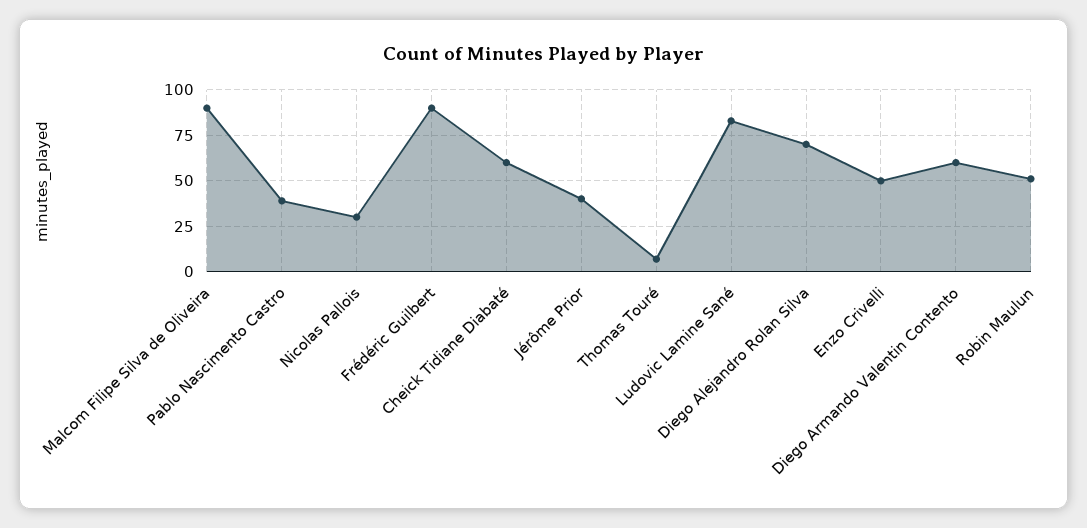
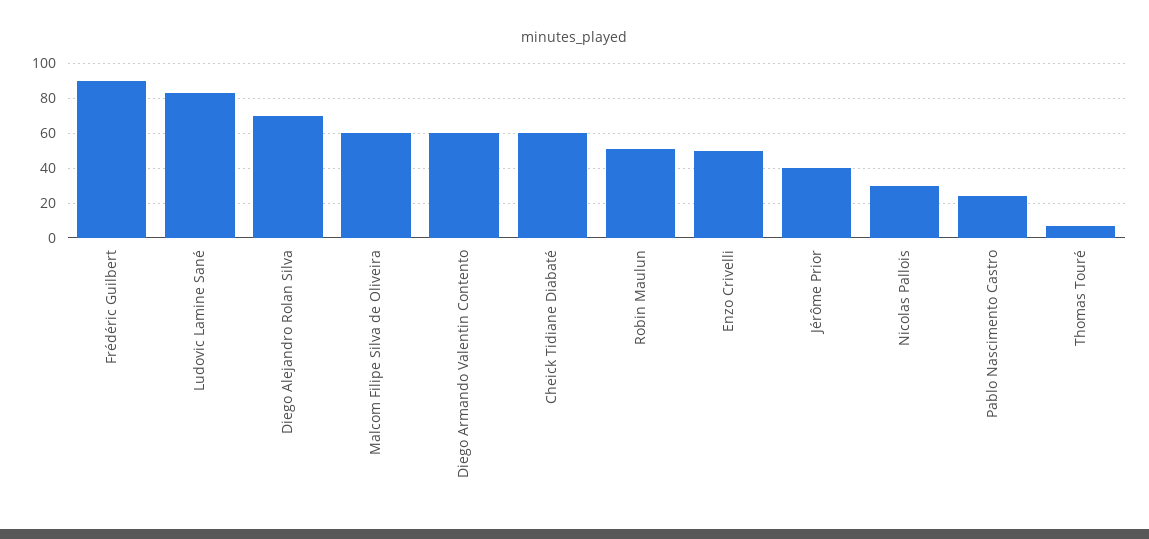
  {
-   "Malcom Filipe Silva de Oliveira": 90,
+   "Malcom Filipe Silva de Oliveira": 60,
-   "Pablo Nascimento Castro": 40,
+   "Pablo Nascimento Castro": 25,
    "Nicolas Pallois": 30,
    "Frédéric Guilbert": 90,
    "Cheick Tidiane Diabaté": 60,
    "Jérôme Prior": 40,
    "Thomas Touré": 5,
    "Ludovic Lamine Sané": 85,
    "Diego Alejandro Rolan Silva": 70,
    "Enzo Crivelli": 50,
    "Diego Armando Valentin Contento": 60,
    "Robin Maulun": 50
  }

